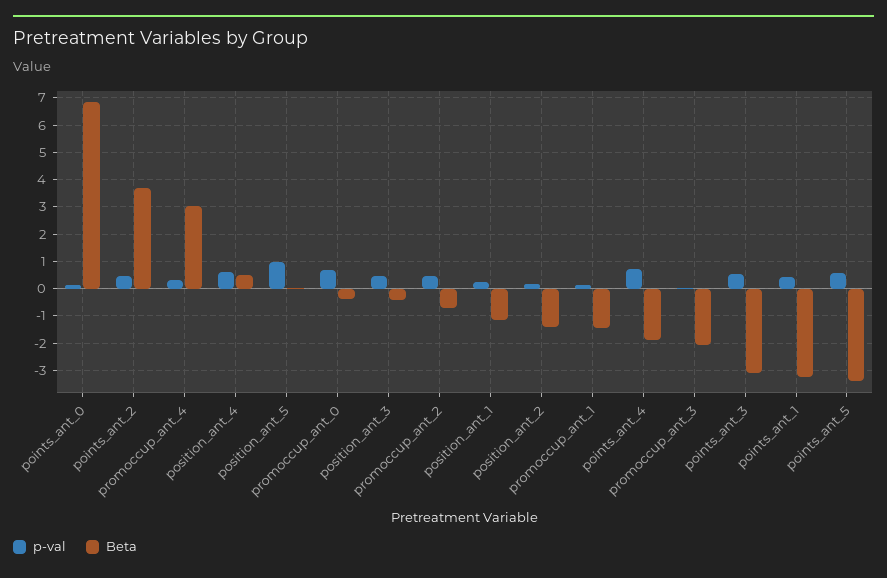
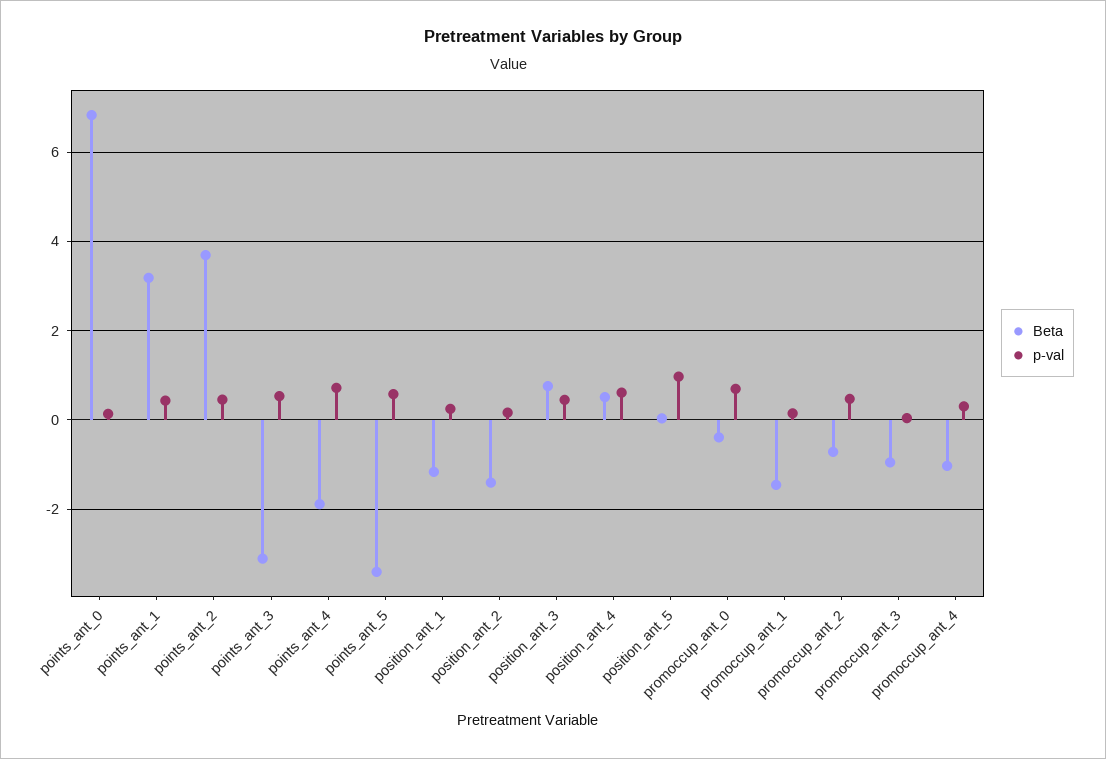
  {
    "p-val": {
      "points_ant_0": 0.2,
      "points_ant_2": 0.4,
      "promoccup_ant_4": 0.4,
      "position_ant_4": 0.6,
      "position_ant_5": 1,
      "promoccup_ant_0": 0.6,
      "position_ant_3": 0.4,
      "promoccup_ant_2": 0.4,
      "position_ant_1": 0.2,
      "position_ant_2": 0.2,
      "promoccup_ant_1": 0.2,
      "points_ant_4": 0.8,
      "promoccup_ant_3": 0,
      "points_ant_3": 0.6,
      "points_ant_1": 0.4,
      "points_ant_5": 0.6
    },
    "Beta": {
      "points_ant_0": 6.8,
      "points_ant_2": 3.6,
-     "promoccup_ant_4": 3,
+     "promoccup_ant_4": -1,
      "position_ant_4": 0.6,
      "position_ant_5": 0,
      "promoccup_ant_0": -0.4,
-     "position_ant_3": -0.5,
+     "position_ant_3": 0.8,
      "promoccup_ant_2": -0.8,
      "position_ant_1": -1.2,
      "position_ant_2": -1.4,
      "promoccup_ant_1": -1.4,
      "points_ant_4": -1.8,
-     "promoccup_ant_3": -2,
+     "promoccup_ant_3": -1,
      "points_ant_3": -3.2,
-     "points_ant_1": -3.25,
+     "points_ant_1": 3.2,
      "points_ant_5": -3.4
    }
  }

